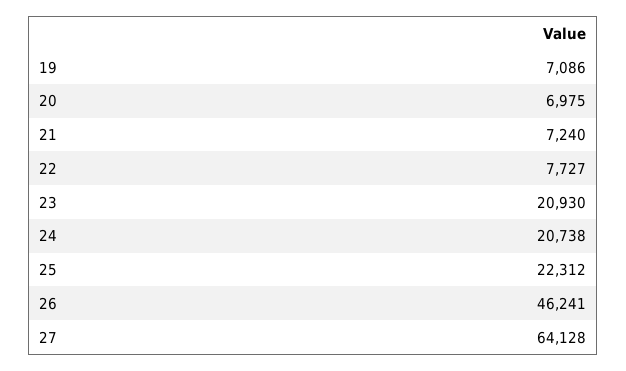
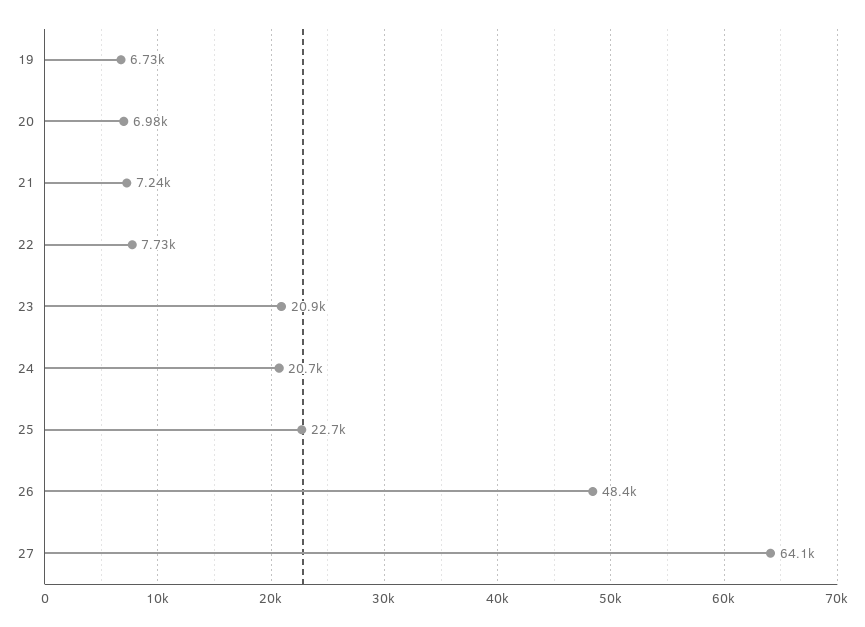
  {
-   "19": 7086,
+   "19": 6730,
    "20": 6975,
    "21": 7240,
    "22": 7727,
    "23": 20930,
    "24": 20738,
-   "25": 22312,
+   "25": 22700,
-   "26": 46241,
+   "26": 48400,
    "27": 64128
  }

